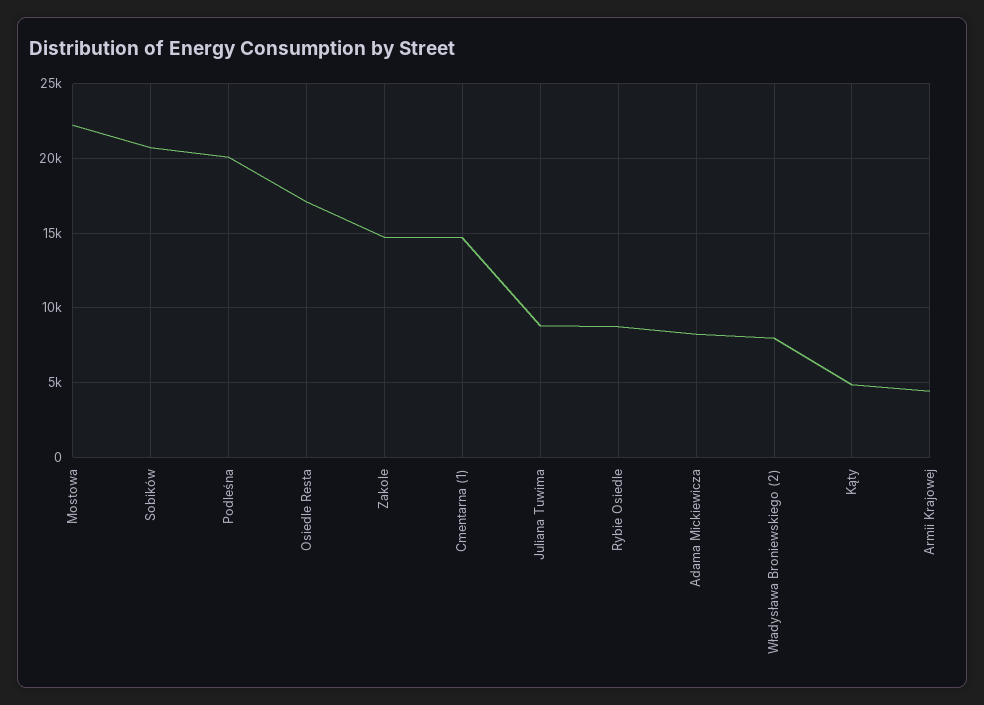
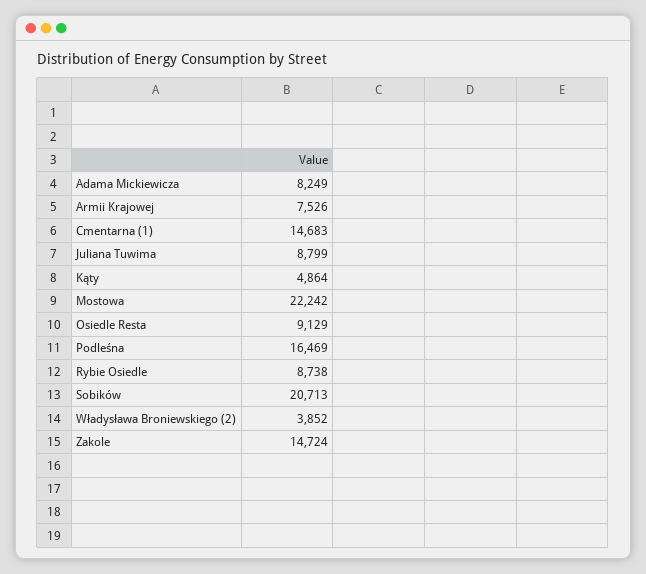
  {
    "Mostowa": 22242,
    "Sobików": 20713,
-   "Podleśna": 20000,
+   "Podleśna": 16469,
-   "Osiedle Resta": 17000,
+   "Osiedle Resta": 9129,
    "Zakole": 14724,
    "Cmentarna (1)": 14683,
    "Juliana Tuwima": 8799,
    "Rybie Osiedle": 8738,
    "Adama Mickiewicza": 8249,
-   "Władysława Broniewskiego (2)": 8000,
+   "Władysława Broniewskiego (2)": 3852,
    "Kąty": 4864,
-   "Armii Krajowej": 4500
+   "Armii Krajowej": 7526
  }

